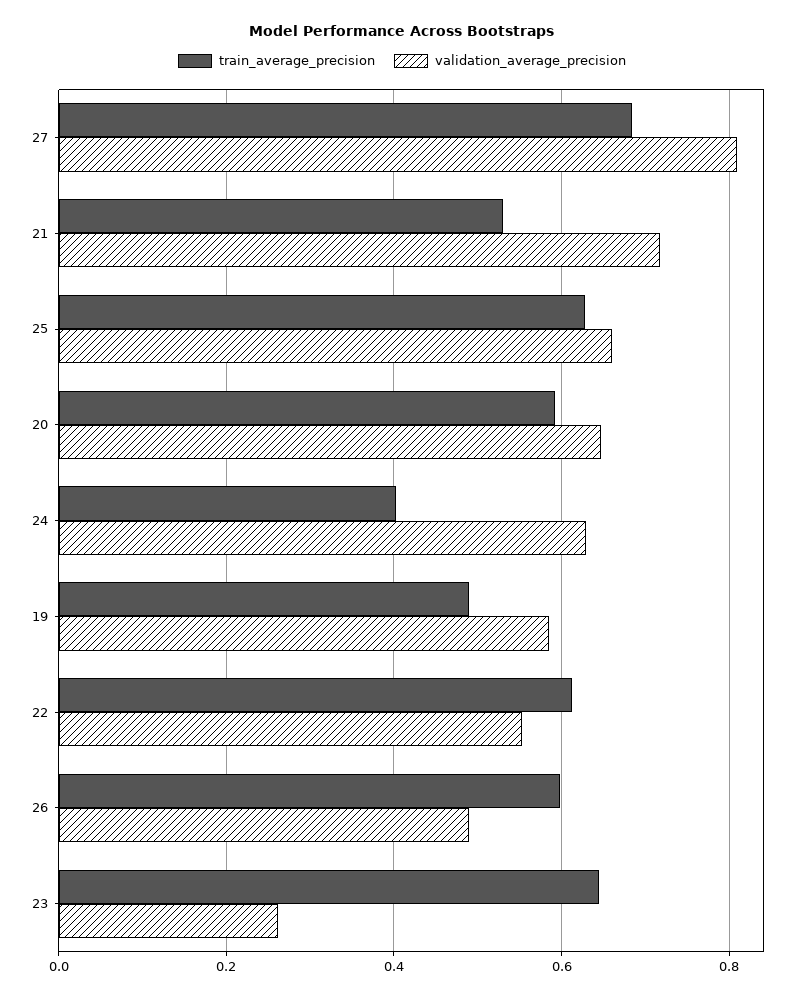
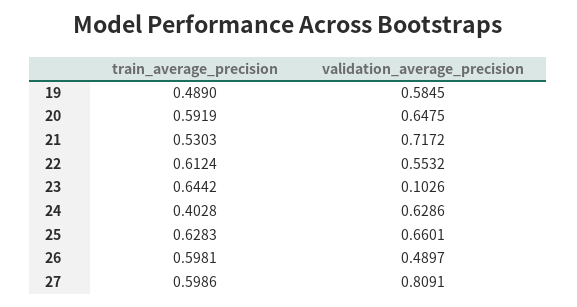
  {
    "train_average_precision": {
-     "27": 0.68,
+     "27": 0.5986,
      "21": 0.5303,
      "25": 0.6283,
      "20": 0.5919,
      "24": 0.4028,
      "19": 0.489,
      "22": 0.6124,
      "26": 0.5981,
      "23": 0.6442
    },
    "validation_average_precision": {
      "27": 0.8091,
      "21": 0.7172,
      "25": 0.6601,
      "20": 0.6475,
      "24": 0.6286,
      "19": 0.5845,
      "22": 0.5532,
      "26": 0.4897,
-     "23": 0.26
+     "23": 0.1026
    }
  }

